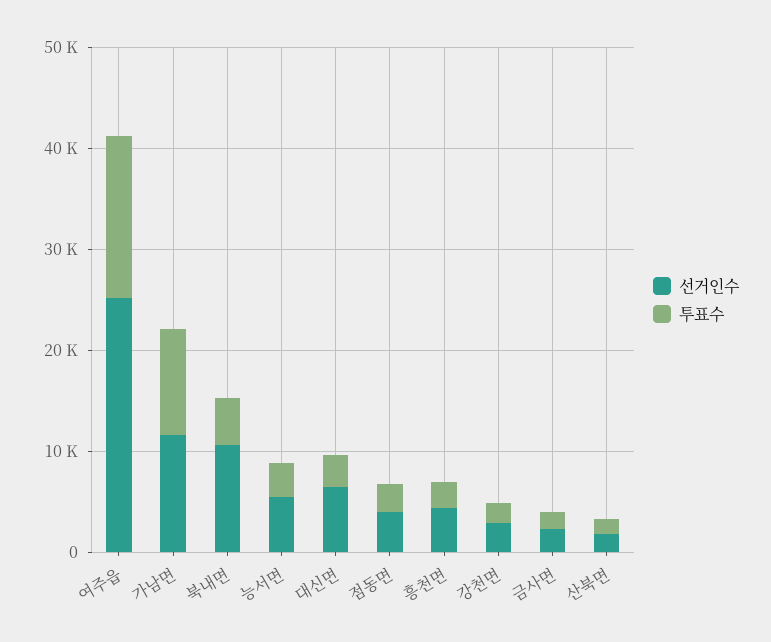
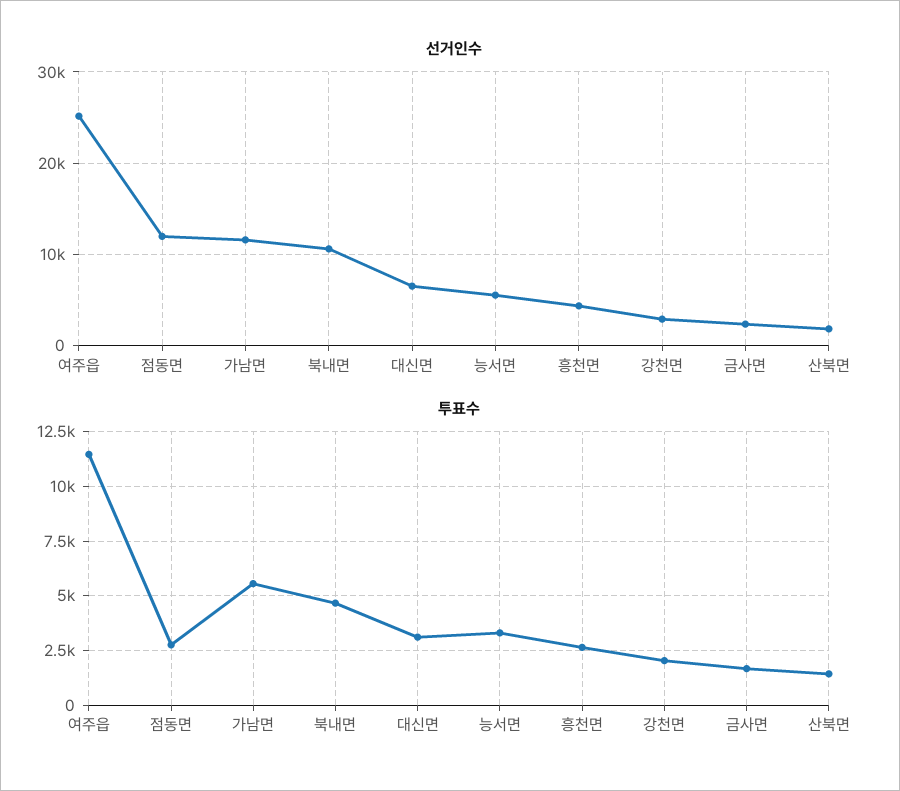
  {
    "선거인수": {
      "여주읍": 25000,
      "가남면": 12000,
      "북내면": 11000,
      "능서면": 5000,
      "대신면": 7000,
-     "점동면": 4000,
+     "점동면": 12000,
      "흥천면": 4000,
      "강천면": 3000,
      "금사면": 2000,
      "산북면": 2000
    },
    "투표수": {
-     "여주읍": 16000,
+     "여주읍": 11500,
-     "가남면": 10000,
+     "가남면": 5500,
      "북내면": 4500,
      "능서면": 3500,
      "대신면": 3000,
      "점동면": 2500,
      "흥천면": 2500,
      "강천면": 2000,
      "금사면": 1500,
      "산북면": 1500
    }
  }

